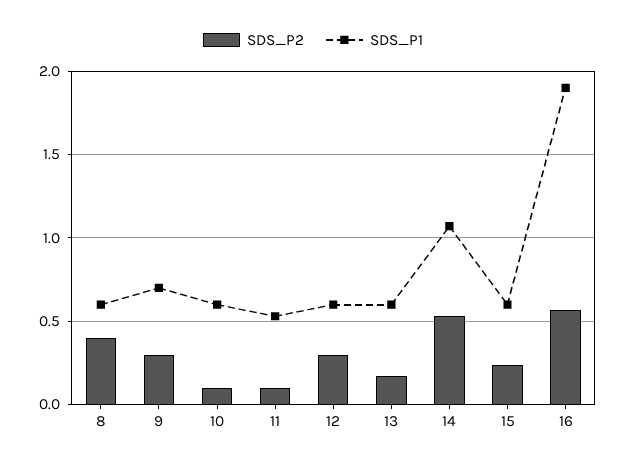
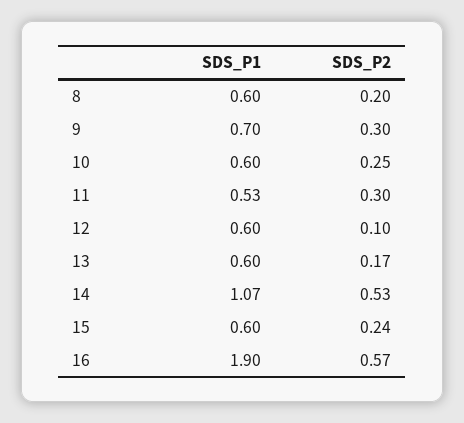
  {
    "SDS_P2": {
-     "8": 0.4,
+     "8": 0.2,
      "9": 0.3,
-     "10": 0.1,
+     "10": 0.25,
-     "11": 0.1,
+     "11": 0.3,
-     "12": 0.3,
+     "12": 0.1,
      "13": 0.17,
      "14": 0.53,
      "15": 0.24,
      "16": 0.57
    },
    "SDS_P1": {
      "8": 0.6,
      "9": 0.7,
      "10": 0.6,
      "11": 0.53,
      "12": 0.6,
      "13": 0.6,
      "14": 1.07,
      "15": 0.6,
      "16": 1.9
    }
  }

